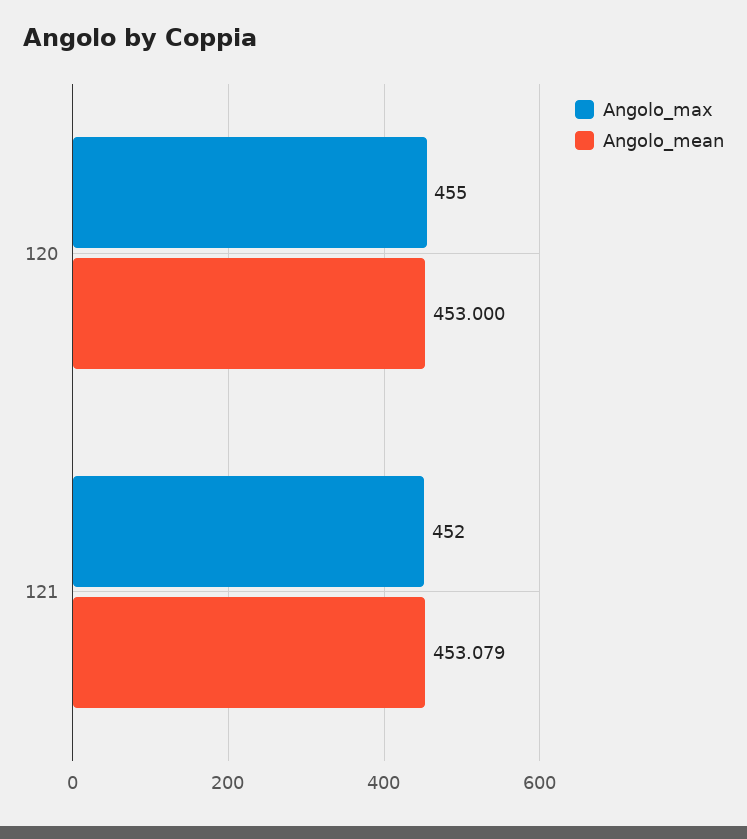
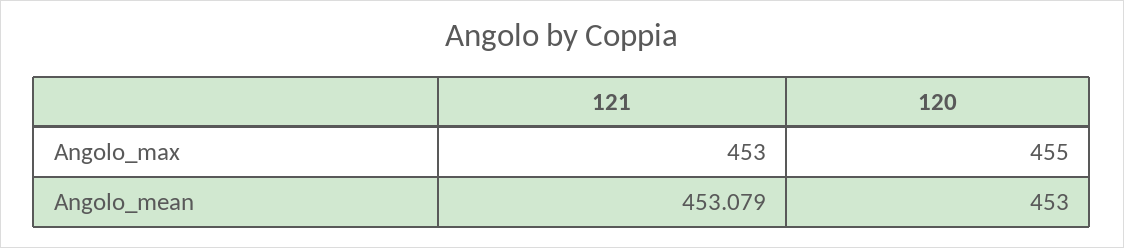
  {
    "Angolo_max": {
      "120": 455,
-     "121": 452
+     "121": 453
    },
    "Angolo_mean": {
      "120": 453,
      "121": 453.079
    }
  }

